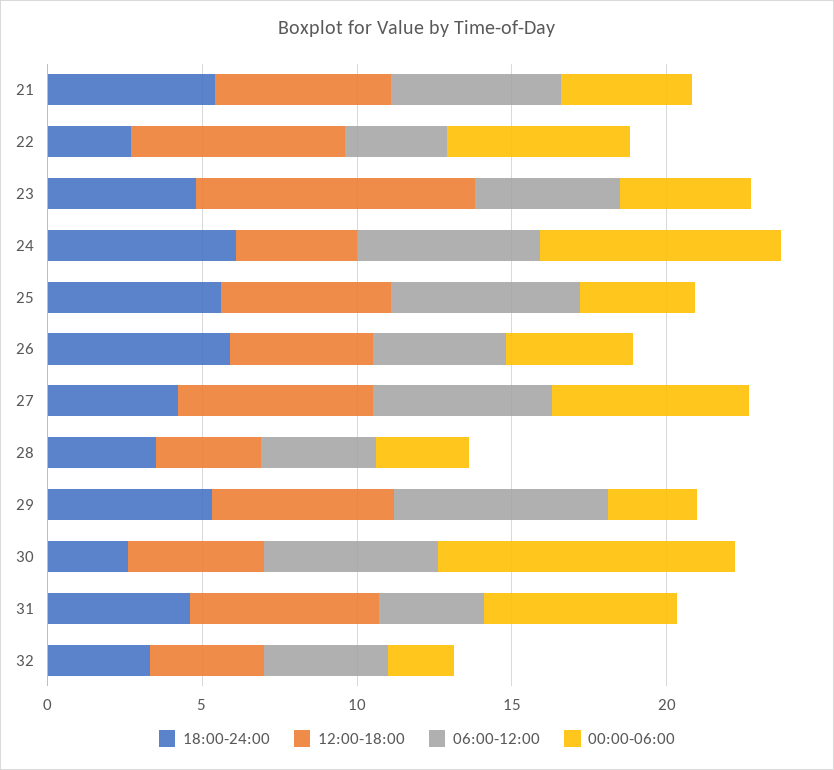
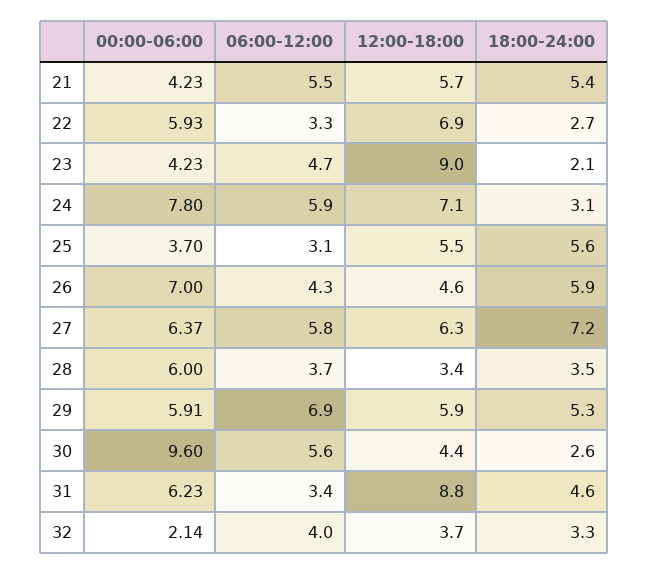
  {
    "18:00-24:00": {
      "21": 5.4,
      "22": 2.7,
-     "23": 5,
+     "23": 2.1,
-     "24": 6,
+     "24": 3.1,
      "25": 5.6,
      "26": 5.9,
-     "27": 4,
+     "27": 7.2,
      "28": 3.5,
      "29": 5.3,
      "30": 2.6,
      "31": 4.6,
      "32": 3.3
    },
    "12:00-18:00": {
      "21": 5.7,
      "22": 6.9,
      "23": 9,
-     "24": 4,
+     "24": 7.1,
      "25": 5.5,
      "26": 4.6,
      "27": 6.3,
      "28": 3.4,
      "29": 5.9,
      "30": 4.4,
-     "31": 6,
+     "31": 8.8,
      "32": 3.7
    },
    "06:00-12:00": {
      "21": 5.5,
      "22": 3.3,
      "23": 4.7,
      "24": 5.9,
-     "25": 6,
+     "25": 3.1,
      "26": 4.3,
      "27": 5.8,
      "28": 3.7,
      "29": 6.9,
      "30": 5.6,
      "31": 3.4,
      "32": 4
    },
    "00:00-06:00": {
      "21": 4.23,
      "22": 5.93,
      "23": 4.23,
      "24": 7.8,
      "25": 3.7,
-     "26": 4,
+     "26": 7,
      "27": 6.37,
-     "28": 3,
+     "28": 6,
-     "29": 3,
+     "29": 5.91,
      "30": 9.6,
      "31": 6.23,
      "32": 2.14
    }
  }

